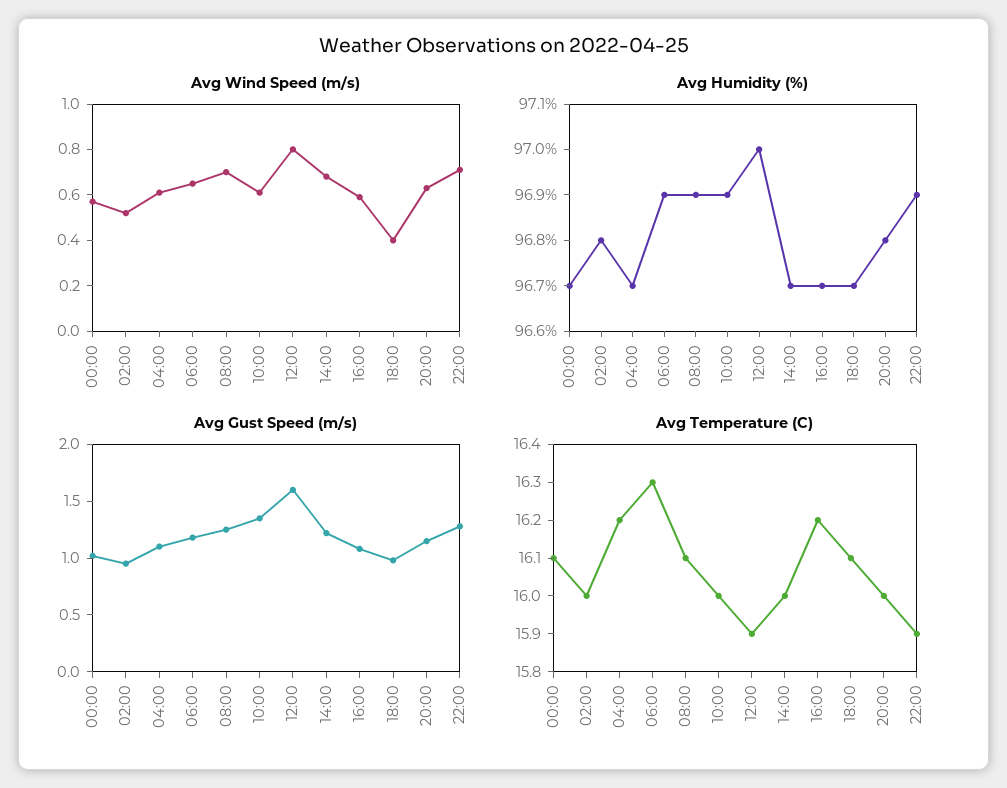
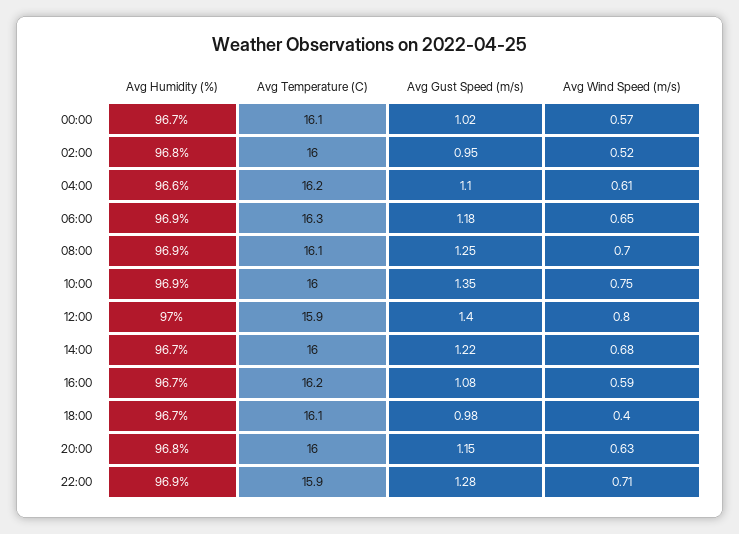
  {
    "Avg Wind Speed (m/s)": {
      "00:00": 0.57,
      "02:00": 0.52,
      "04:00": 0.61,
      "06:00": 0.65,
      "08:00": 0.7,
-     "10:00": 0.6,
+     "10:00": 0.75,
      "12:00": 0.8,
      "14:00": 0.68,
      "16:00": 0.59,
      "18:00": 0.4,
      "20:00": 0.63,
      "22:00": 0.71
    },
    "Avg Humidity (%)": {
      "00:00": 96.7,
      "02:00": 96.8,
-     "04:00": 96.7,
+     "04:00": 96.6,
      "06:00": 96.9,
      "08:00": 96.9,
      "10:00": 96.9,
      "12:00": 97,
      "14:00": 96.7,
      "16:00": 96.7,
      "18:00": 96.7,
      "20:00": 96.8,
      "22:00": 96.9
    },
    "Avg Gust Speed (m/s)": {
      "00:00": 1.02,
      "02:00": 0.95,
      "04:00": 1.1,
      "06:00": 1.18,
      "08:00": 1.25,
      "10:00": 1.35,
-     "12:00": 1.6,
+     "12:00": 1.4,
      "14:00": 1.22,
      "16:00": 1.08,
      "18:00": 0.98,
      "20:00": 1.15,
      "22:00": 1.28
    },
    "Avg Temperature (C)": {
      "00:00": 16.1,
      "02:00": 16,
      "04:00": 16.2,
      "06:00": 16.3,
      "08:00": 16.1,
      "10:00": 16,
      "12:00": 15.9,
      "14:00": 16,
      "16:00": 16.2,
      "18:00": 16.1,
      "20:00": 16,
      "22:00": 15.9
    }
  }

